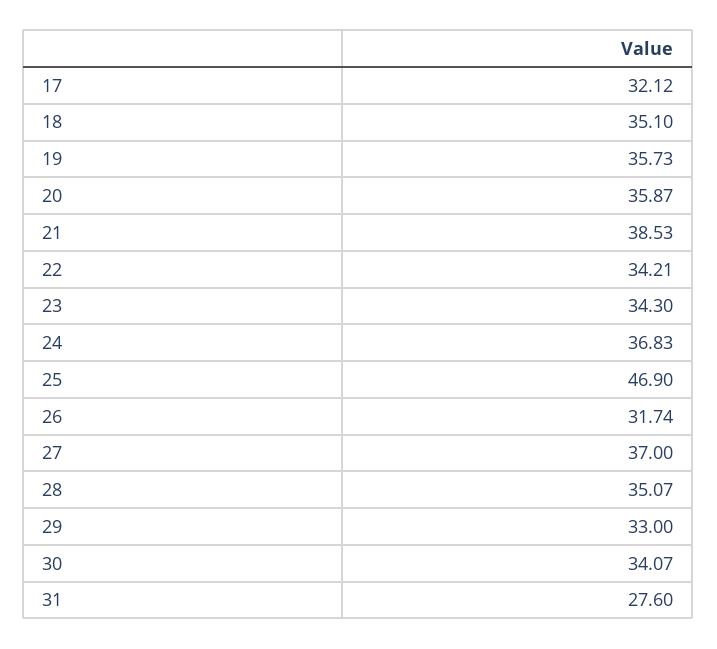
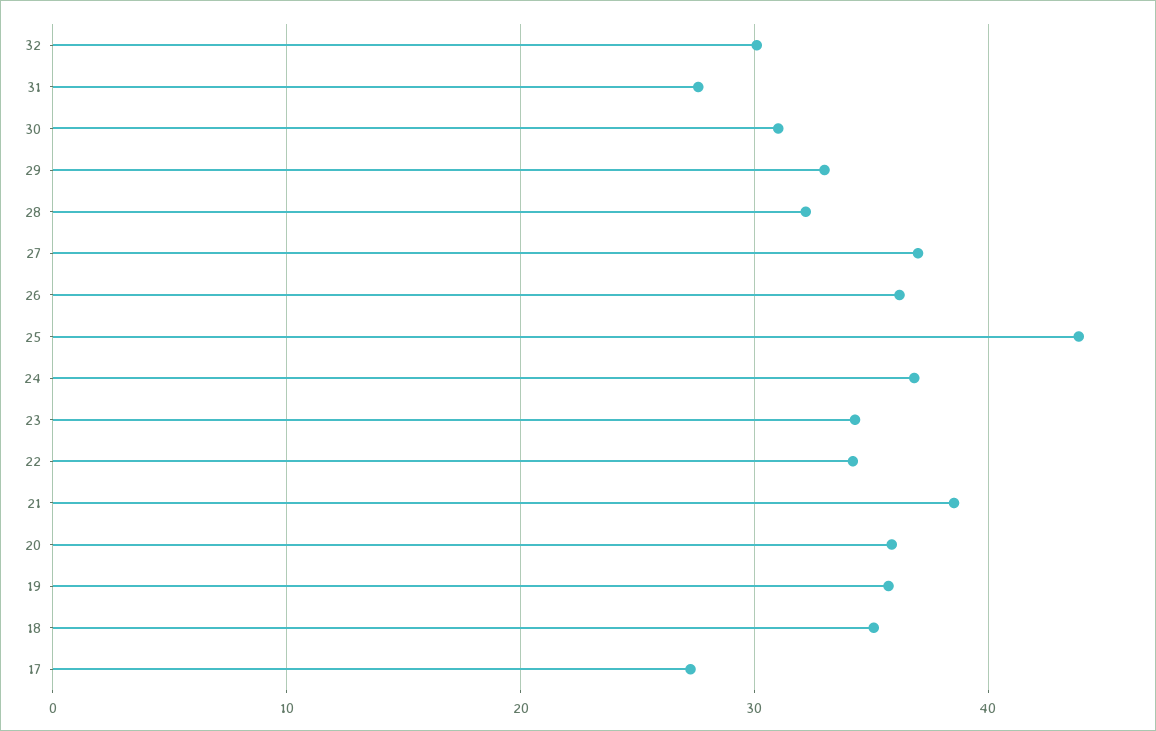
  {
-   "17": 32.12,
+   "17": 27,
    "18": 35.1,
    "19": 35.73,
    "20": 35.87,
    "21": 38.53,
    "22": 34.21,
    "23": 34.3,
    "24": 36.83,
-   "25": 46.9,
+   "25": 44,
-   "26": 31.74,
+   "26": 36,
    "27": 37,
-   "28": 35.07,
+   "28": 32,
    "29": 33,
-   "30": 34.07,
+   "30": 31,
-   "31": 27.6
+   "31": 27.6,
+   "32": 30
  }

